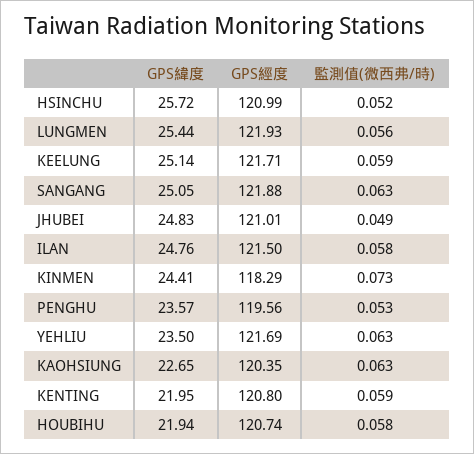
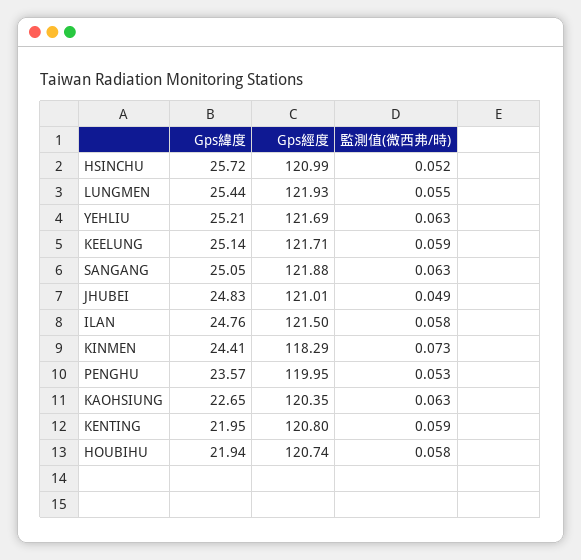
  {
    "GPS緯度": {
      "HSINCHU": 25.72,
      "LUNGMEN": 25.44,
      "KEELUNG": 25.14,
      "SANGANG": 25.05,
      "JHUBEI": 24.83,
      "ILAN": 24.76,
      "KINMEN": 24.41,
      "PENGHU": 23.57,
-     "YEHLIU": 23.5,
+     "YEHLIU": 25.21,
      "KAOHSIUNG": 22.65,
      "KENTING": 21.95,
      "HOUBIHU": 21.94
    },
    "GPS經度": {
      "HSINCHU": 120.99,
      "LUNGMEN": 121.93,
      "KEELUNG": 121.71,
      "SANGANG": 121.88,
      "JHUBEI": 121.01,
      "ILAN": 121.5,
      "KINMEN": 118.29,
-     "PENGHU": 119.56,
+     "PENGHU": 119.95,
      "YEHLIU": 121.69,
      "KAOHSIUNG": 120.35,
      "KENTING": 120.8,
      "HOUBIHU": 120.74
    },
    "監測值(微西弗/時)": {
      "HSINCHU": 0.052,
-     "LUNGMEN": 0.056,
+     "LUNGMEN": 0.055,
      "KEELUNG": 0.059,
      "SANGANG": 0.063,
      "JHUBEI": 0.049,
      "ILAN": 0.058,
      "KINMEN": 0.073,
      "PENGHU": 0.053,
      "YEHLIU": 0.063,
      "KAOHSIUNG": 0.063,
      "KENTING": 0.059,
      "HOUBIHU": 0.058
    }
  }

